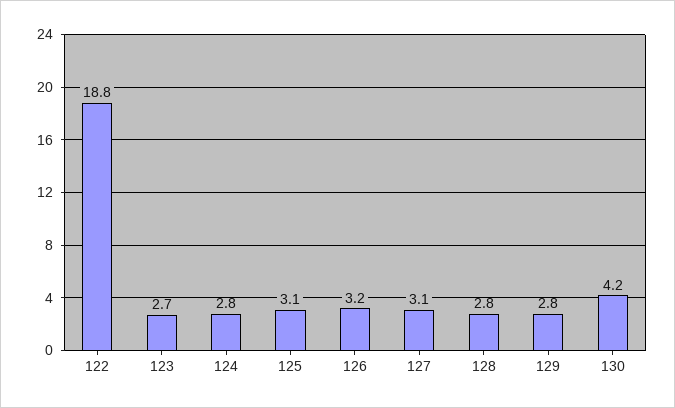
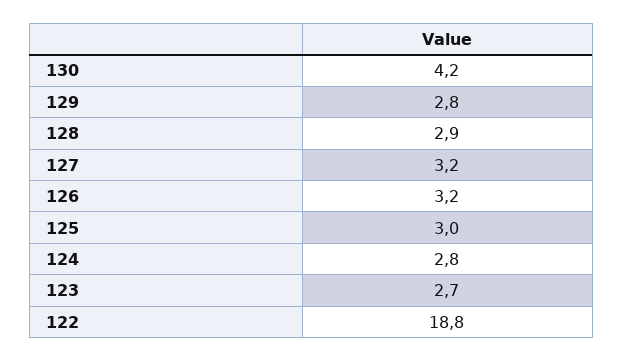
  {
    "122": 18.8,
    "123": 2.7,
    "124": 2.8,
-   "125": 3.1,
+   "125": 3,
    "126": 3.2,
-   "127": 3.1,
+   "127": 3.2,
-   "128": 2.8,
+   "128": 2.9,
    "129": 2.8,
    "130": 4.2
  }

